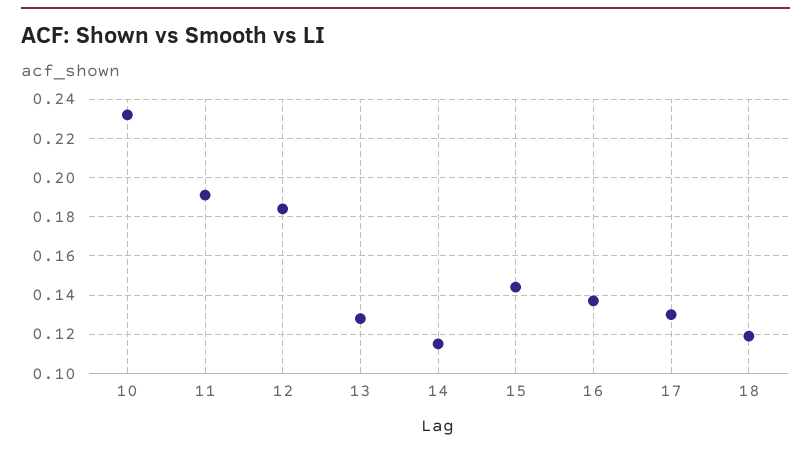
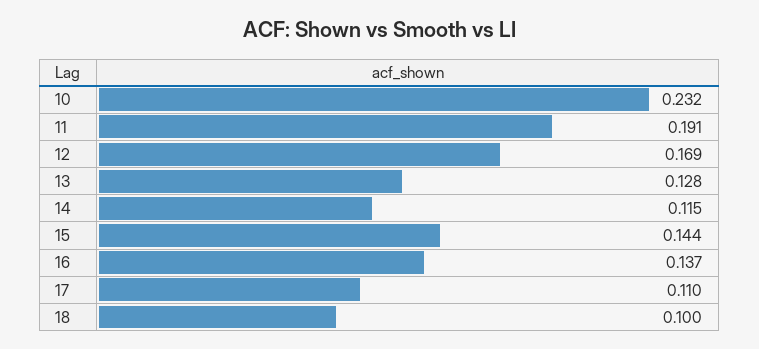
  {
    "10": 0.232,
    "11": 0.191,
-   "12": 0.185,
+   "12": 0.169,
    "13": 0.128,
    "14": 0.115,
    "15": 0.144,
    "16": 0.137,
-   "17": 0.13,
+   "17": 0.11,
-   "18": 0.12
+   "18": 0.1
  }

